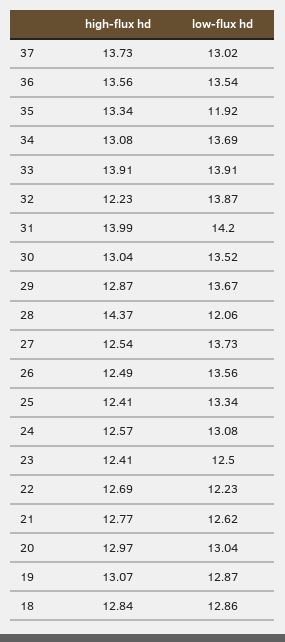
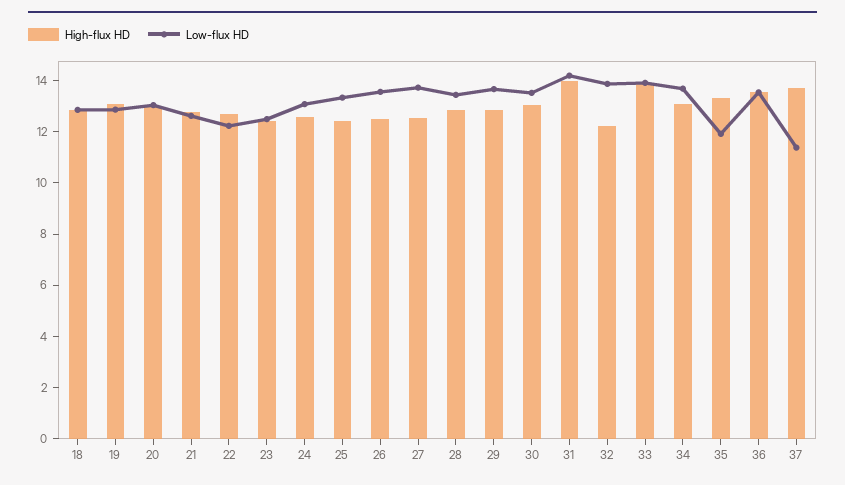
  {
    "high-flux hd": {
      "37": 13.73,
      "36": 13.56,
      "35": 13.34,
      "34": 13.08,
      "33": 13.91,
      "32": 12.23,
      "31": 13.99,
      "30": 13.04,
      "29": 12.87,
-     "28": 14.37,
+     "28": 13,
      "27": 12.54,
      "26": 12.49,
      "25": 12.41,
      "24": 12.57,
      "23": 12.41,
      "22": 12.69,
      "21": 12.77,
      "20": 12.97,
      "19": 13.07,
      "18": 12.84
    },
    "low-flux hd": {
-     "37": 13.02,
+     "37": 11.5,
      "36": 13.54,
      "35": 11.92,
      "34": 13.69,
      "33": 13.91,
      "32": 13.87,
      "31": 14.2,
      "30": 13.52,
      "29": 13.67,
-     "28": 12.06,
+     "28": 13.5,
      "27": 13.73,
      "26": 13.56,
      "25": 13.34,
      "24": 13.08,
      "23": 12.5,
      "22": 12.23,
      "21": 12.62,
      "20": 13.04,
      "19": 12.87,
      "18": 12.86
    }
  }

